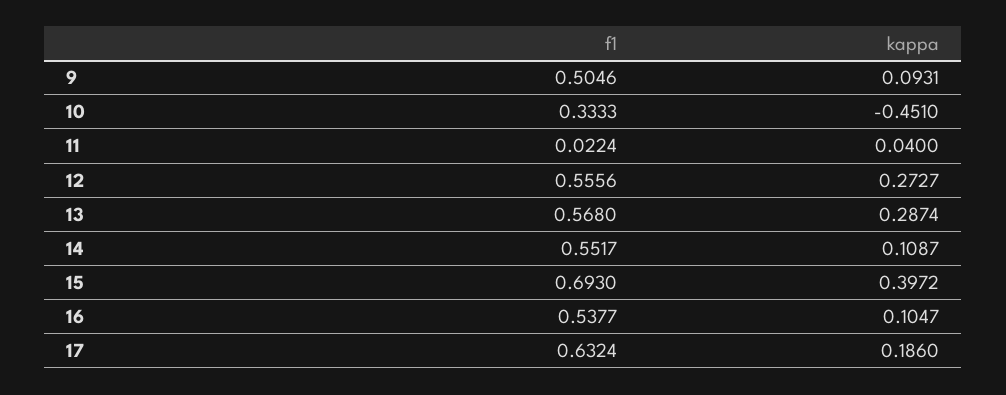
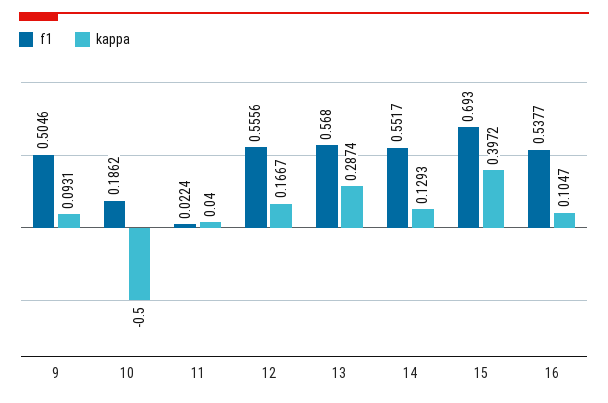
  {
    "f1": {
      "9": 0.5046,
-     "10": 0.3333,
+     "10": 0.1862,
      "11": 0.0224,
      "12": 0.5556,
      "13": 0.568,
      "14": 0.5517,
      "15": 0.693,
-     "16": 0.5377,
+     "16": 0.5377
-     "17": 0.6324
    },
    "kappa": {
      "9": 0.0931,
-     "10": -0.451,
+     "10": -0.5,
      "11": 0.04,
-     "12": 0.2727,
+     "12": 0.1667,
      "13": 0.2874,
-     "14": 0.1087,
+     "14": 0.1293,
      "15": 0.3972,
-     "16": 0.1047,
+     "16": 0.1047
-     "17": 0.186
    }
  }

